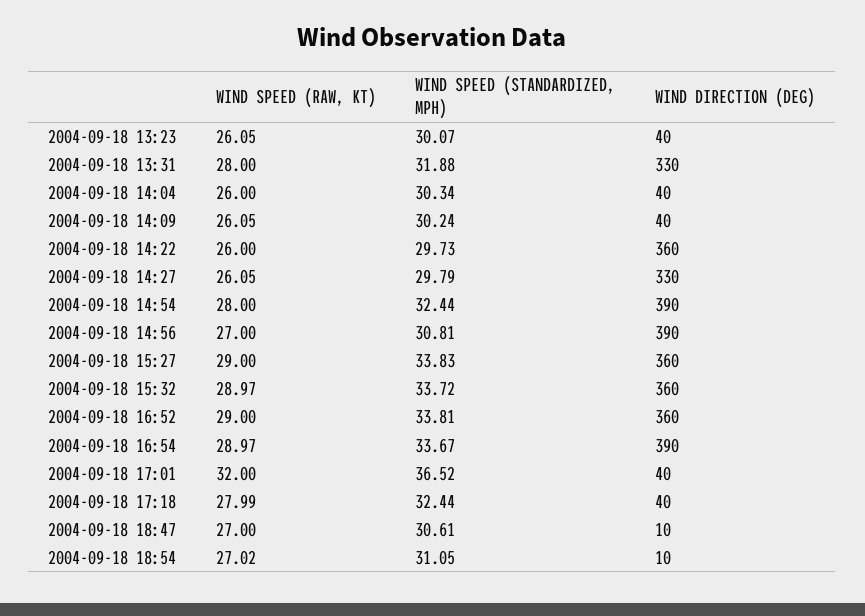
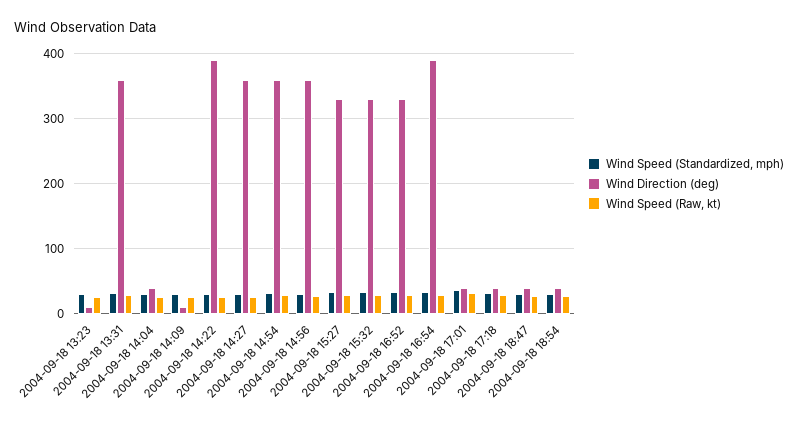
  {
    "WIND SPEED (RAW, KT)": {
      "2004-09-18 13:23": 26.05,
      "2004-09-18 13:31": 28,
      "2004-09-18 14:04": 26,
      "2004-09-18 14:09": 26.05,
      "2004-09-18 14:22": 26,
      "2004-09-18 14:27": 26.05,
      "2004-09-18 14:54": 28,
      "2004-09-18 14:56": 27,
      "2004-09-18 15:27": 29,
      "2004-09-18 15:32": 28.97,
      "2004-09-18 16:52": 29,
      "2004-09-18 16:54": 28.97,
      "2004-09-18 17:01": 32,
      "2004-09-18 17:18": 27.99,
      "2004-09-18 18:47": 27,
      "2004-09-18 18:54": 27.02
    },
    "WIND SPEED (STANDARDIZED, MPH)": {
      "2004-09-18 13:23": 30.07,
      "2004-09-18 13:31": 31.88,
      "2004-09-18 14:04": 30.34,
      "2004-09-18 14:09": 30.24,
      "2004-09-18 14:22": 29.73,
      "2004-09-18 14:27": 29.79,
      "2004-09-18 14:54": 32.44,
      "2004-09-18 14:56": 30.81,
      "2004-09-18 15:27": 33.83,
      "2004-09-18 15:32": 33.72,
      "2004-09-18 16:52": 33.81,
      "2004-09-18 16:54": 33.67,
      "2004-09-18 17:01": 36.52,
      "2004-09-18 17:18": 32.44,
      "2004-09-18 18:47": 30.61,
      "2004-09-18 18:54": 31.05
    },
    "WIND DIRECTION (DEG)": {
-     "2004-09-18 13:23": 40,
+     "2004-09-18 13:23": 10,
-     "2004-09-18 13:31": 330,
+     "2004-09-18 13:31": 360,
      "2004-09-18 14:04": 40,
-     "2004-09-18 14:09": 40,
+     "2004-09-18 14:09": 10,
-     "2004-09-18 14:22": 360,
+     "2004-09-18 14:22": 390,
-     "2004-09-18 14:27": 330,
+     "2004-09-18 14:27": 360,
-     "2004-09-18 14:54": 390,
+     "2004-09-18 14:54": 360,
-     "2004-09-18 14:56": 390,
+     "2004-09-18 14:56": 360,
-     "2004-09-18 15:27": 360,
+     "2004-09-18 15:27": 330,
-     "2004-09-18 15:32": 360,
+     "2004-09-18 15:32": 330,
-     "2004-09-18 16:52": 360,
+     "2004-09-18 16:52": 330,
      "2004-09-18 16:54": 390,
      "2004-09-18 17:01": 40,
      "2004-09-18 17:18": 40,
-     "2004-09-18 18:47": 10,
+     "2004-09-18 18:47": 40,
-     "2004-09-18 18:54": 10
+     "2004-09-18 18:54": 40
    }
  }

